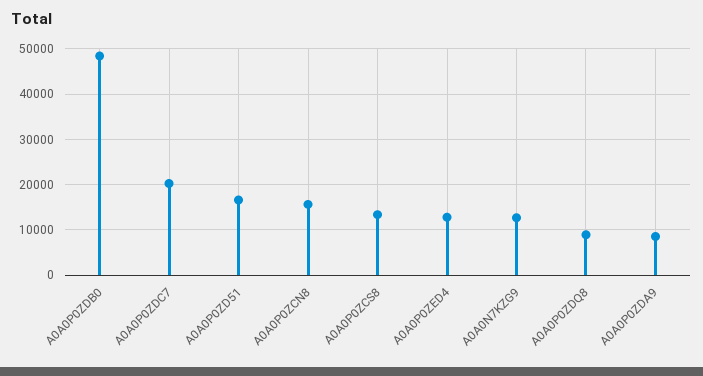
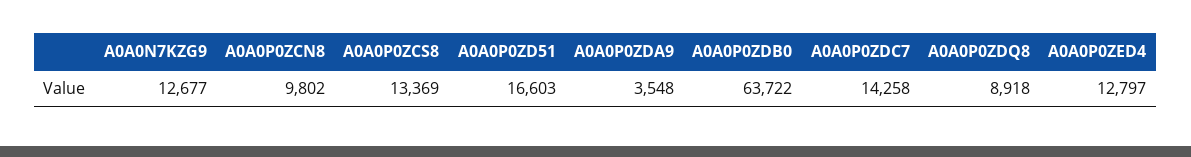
  {
-   "A0A0P0ZDB0": 48000,
+   "A0A0P0ZDB0": 63722,
-   "A0A0P0ZDC7": 20000,
+   "A0A0P0ZDC7": 14258,
    "A0A0P0ZD51": 16603,
-   "A0A0P0ZCN8": 16000,
+   "A0A0P0ZCN8": 9802,
    "A0A0P0ZCS8": 13369,
    "A0A0P0ZED4": 12797,
    "A0A0N7KZG9": 12677,
    "A0A0P0ZDQ8": 8918,
-   "A0A0P0ZDA9": 8000
+   "A0A0P0ZDA9": 3548
  }

